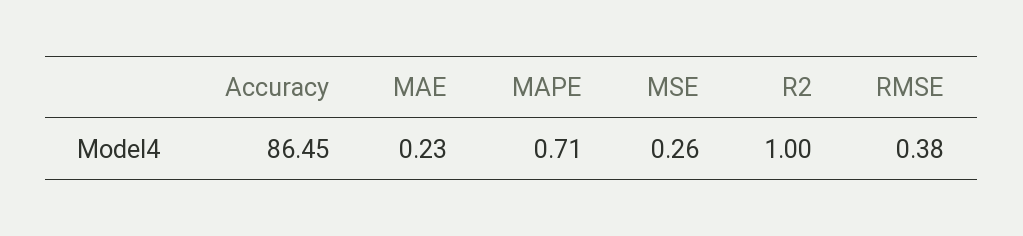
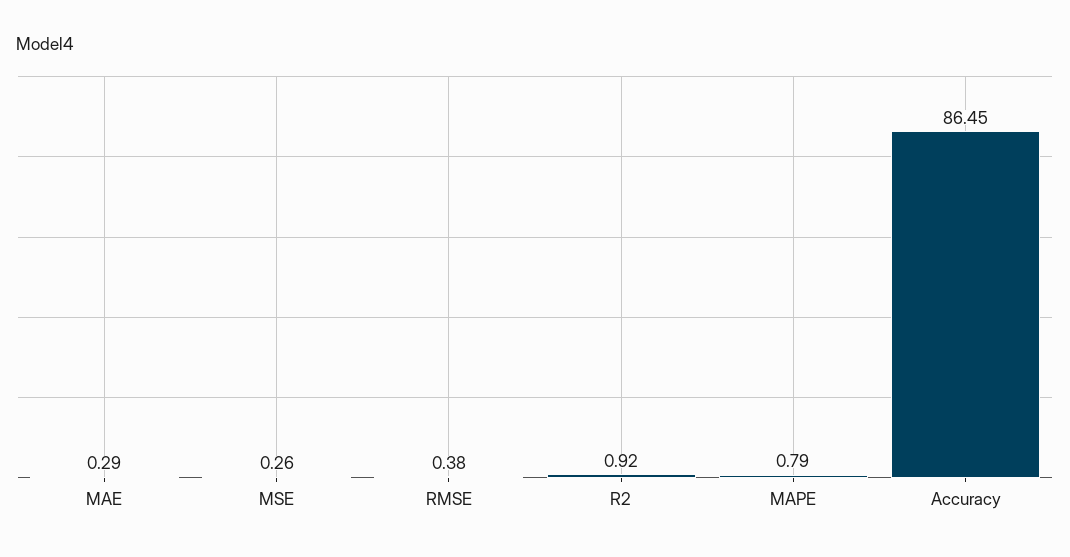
  {
    "Accuracy": 86.45,
-   "MAE": 0.23,
+   "MAE": 0.29,
-   "MAPE": 0.71,
+   "MAPE": 0.79,
    "MSE": 0.26,
-   "R2": 1,
+   "R2": 0.92,
    "RMSE": 0.38
  }

